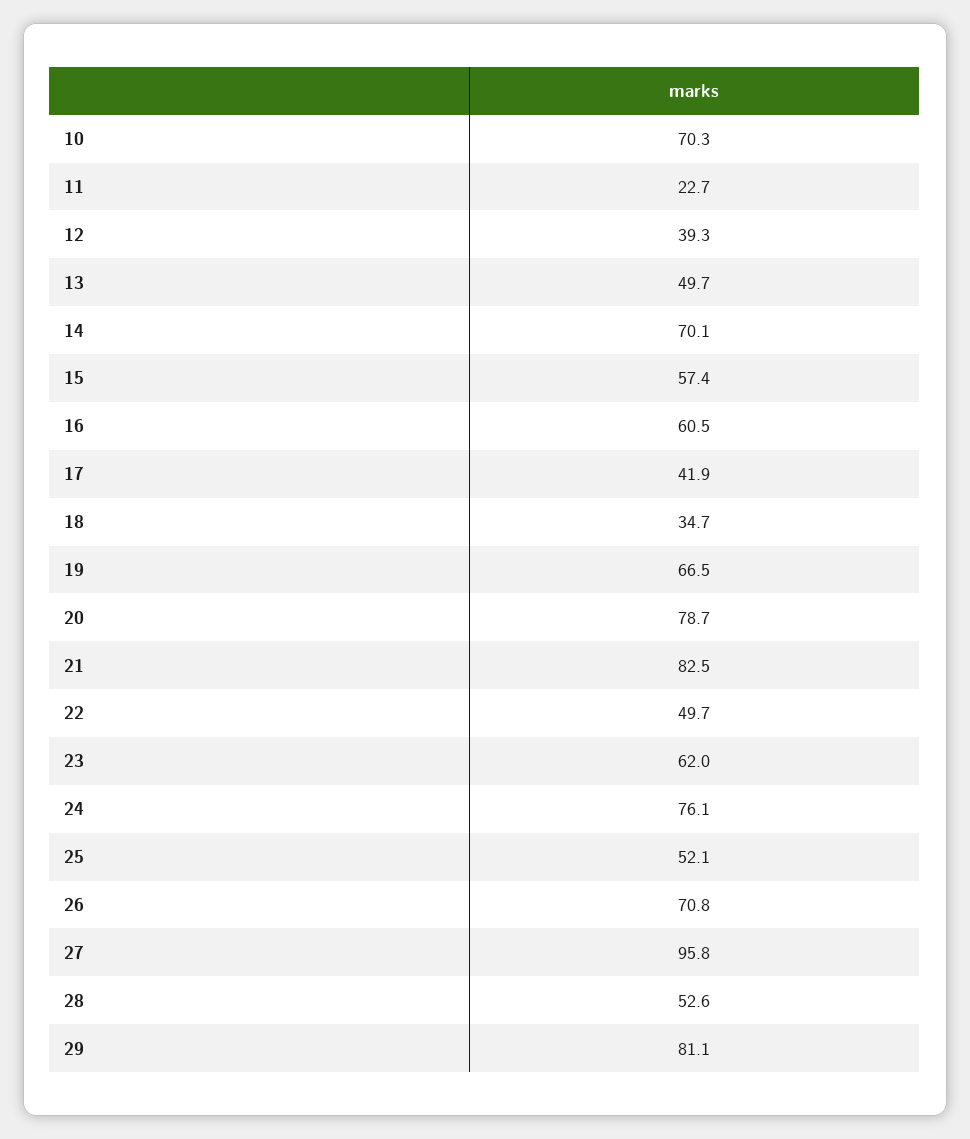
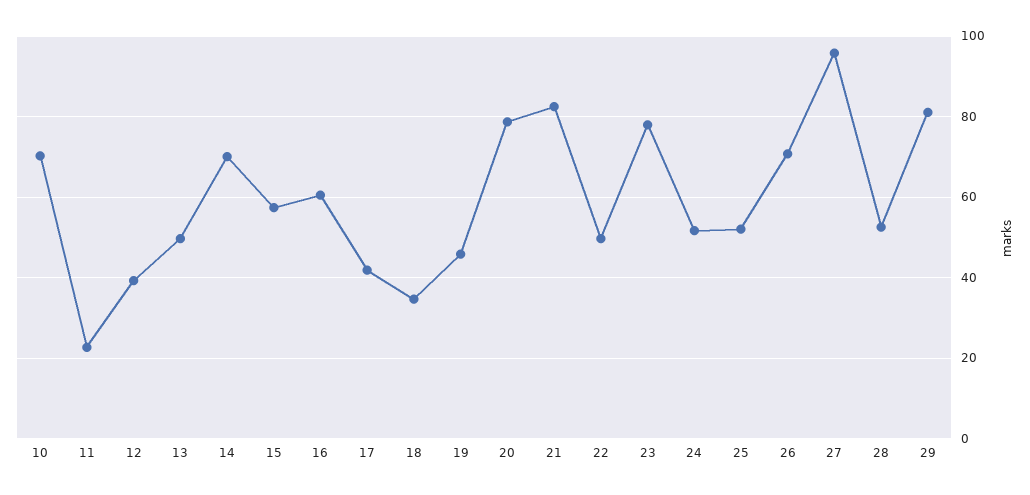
  {
    "10": 70.3,
    "11": 22.7,
    "12": 39.3,
    "13": 49.7,
    "14": 70.1,
    "15": 57.4,
    "16": 60.5,
    "17": 41.9,
    "18": 34.7,
-   "19": 66.5,
+   "19": 46,
    "20": 78.7,
    "21": 82.5,
    "22": 49.7,
-   "23": 62,
+   "23": 78,
-   "24": 76.1,
+   "24": 52,
    "25": 52.1,
    "26": 70.8,
    "27": 95.8,
    "28": 52.6,
    "29": 81.1
  }

